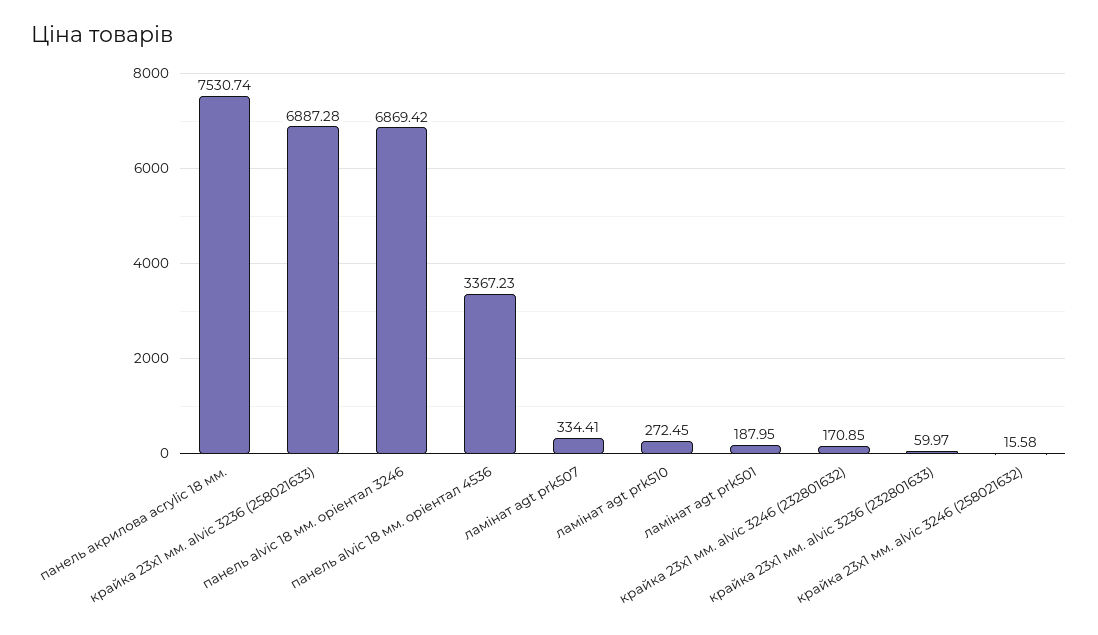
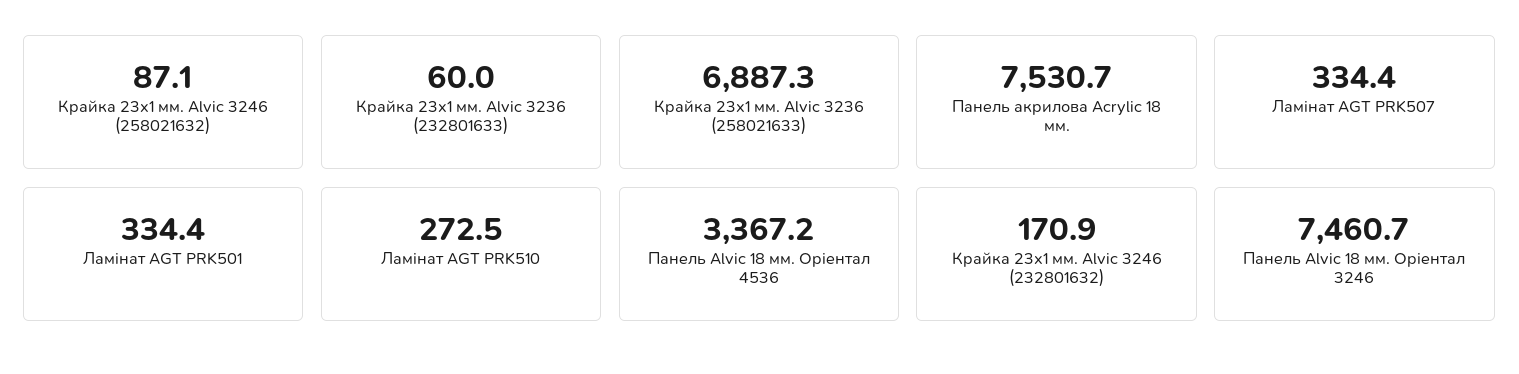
  {
    "панель акрилова acrylic 18 мм.": 7530.74,
    "крайка 23x1 мм. alvic 3236 (258021633)": 6887.28,
-   "панель alvic 18 мм. oріентал 3246": 6869.42,
+   "панель alvic 18 мм. oріентал 3246": 7460.7,
    "панель alvic 18 мм. oріентал 4536": 3367.23,
    "ламінат agt prk507": 334.41,
    "ламінат agt prk510": 272.45,
-   "ламінат agt prk501": 187.95,
+   "ламінат agt prk501": 334.4,
    "крайка 23x1 мм. alvic 3246 (232801632)": 170.85,
    "крайка 23x1 мм. alvic 3236 (232801633)": 59.97,
-   "крайка 23x1 мм. alvic 3246 (258021632)": 15.58
+   "крайка 23x1 мм. alvic 3246 (258021632)": 87.1
  }

